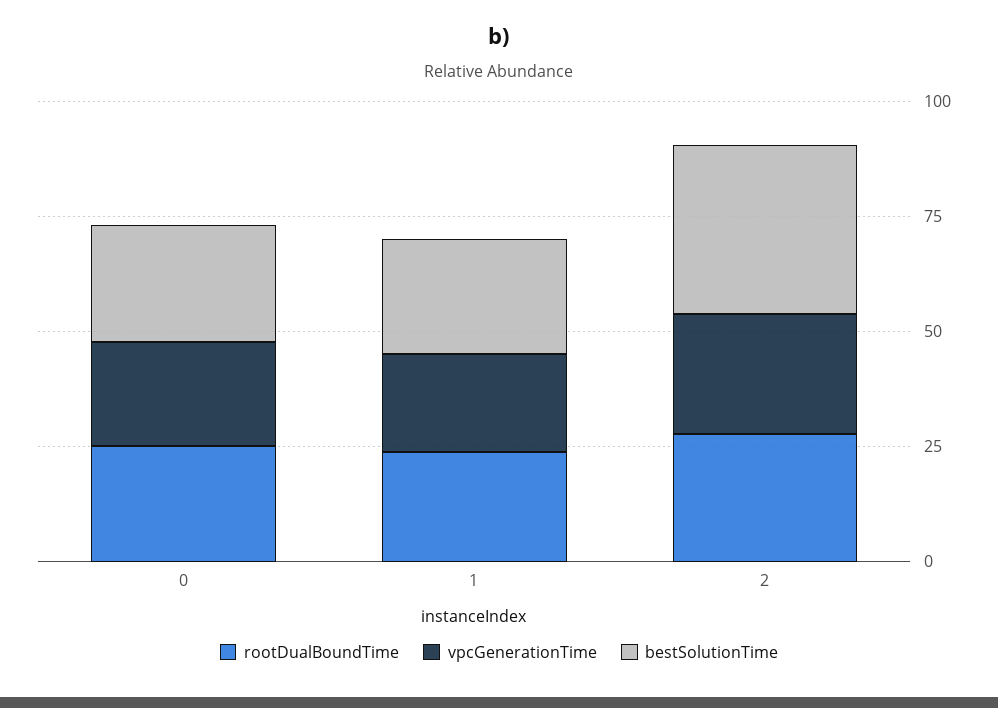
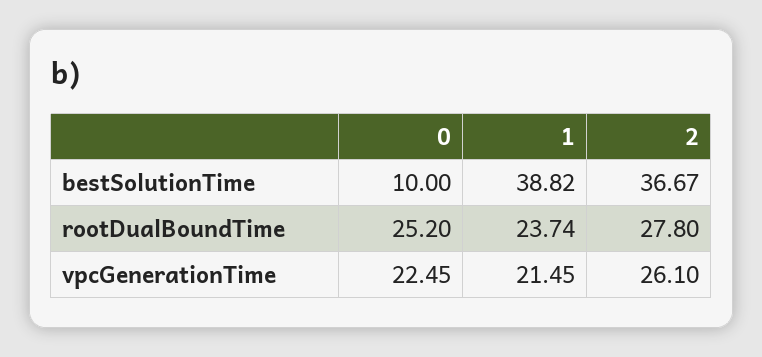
  {
    "rootDualBoundTime": {
      "0": 25.2,
      "1": 23.74,
      "2": 27.8
    },
    "vpcGenerationTime": {
      "0": 22.45,
      "1": 21.45,
      "2": 26.1
    },
    "bestSolutionTime": {
-     "0": 25,
+     "0": 10,
-     "1": 25,
+     "1": 38.82,
      "2": 36.67
    }
  }

